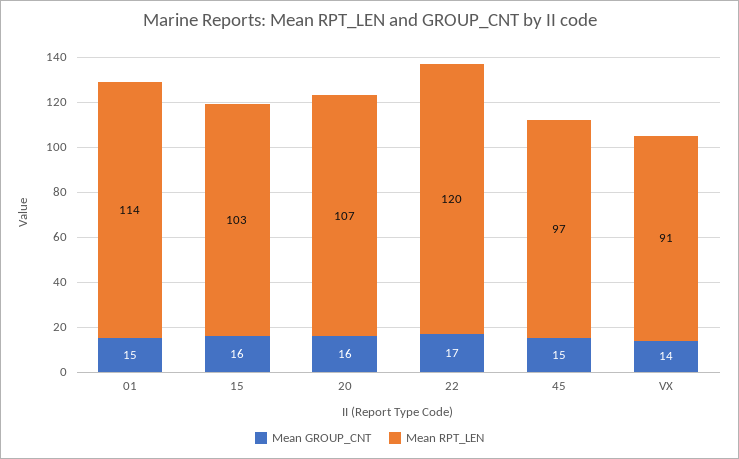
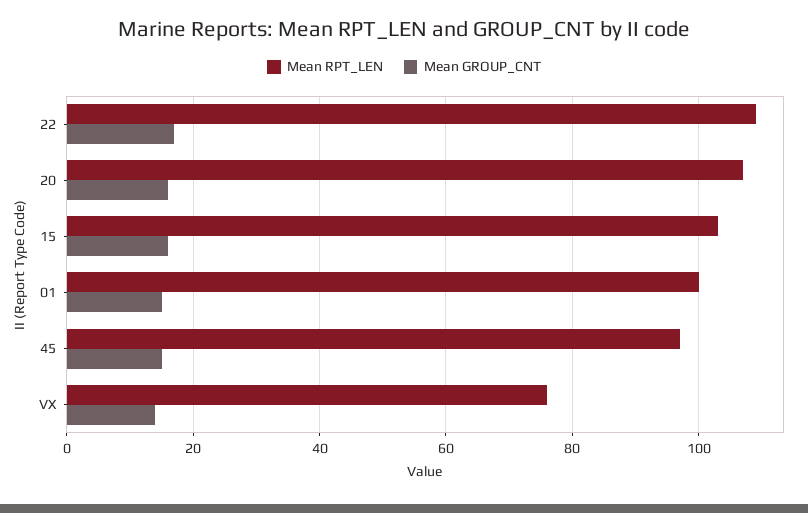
  {
    "Mean GROUP_CNT": {
      "01": 15,
      "15": 16,
      "20": 16,
      "22": 17,
      "45": 15,
      "VX": 14
    },
    "Mean RPT_LEN": {
-     "01": 114,
+     "01": 100,
      "15": 103,
      "20": 107,
-     "22": 120,
+     "22": 110,
      "45": 97,
-     "VX": 91
+     "VX": 75
    }
  }

